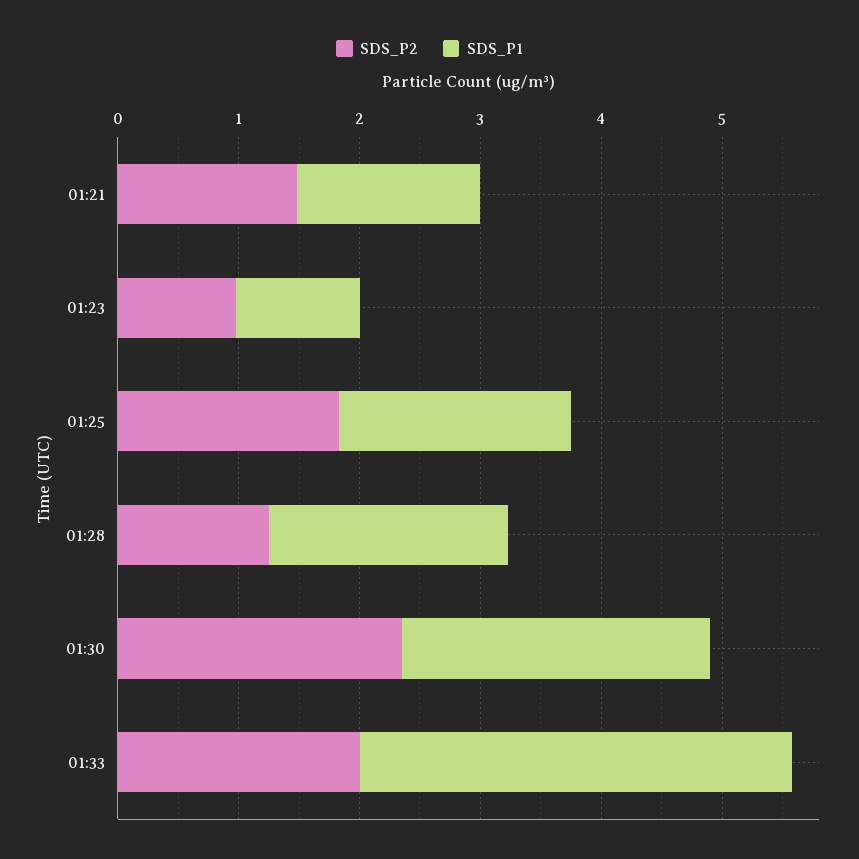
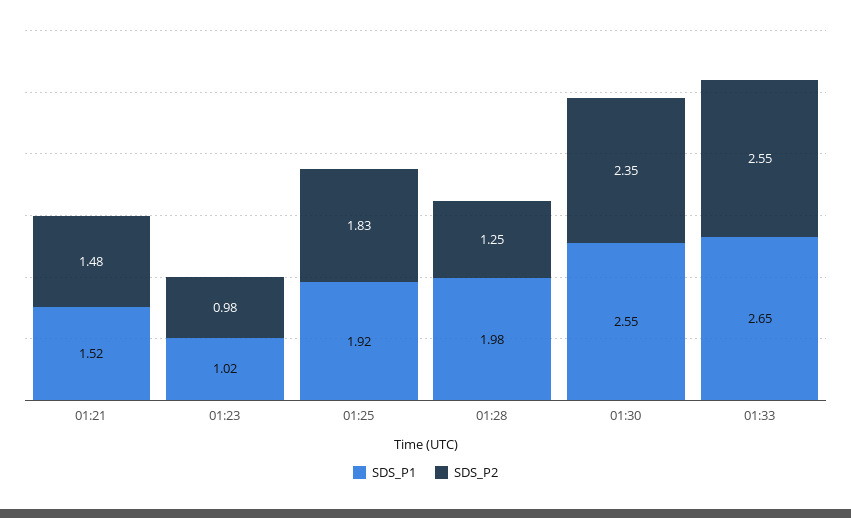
  {
    "SDS_P2": {
      "01:21": 1.48,
      "01:23": 0.98,
      "01:25": 1.83,
      "01:28": 1.25,
      "01:30": 2.35,
-     "01:33": 2
+     "01:33": 2.55
    },
    "SDS_P1": {
      "01:21": 1.52,
      "01:23": 1.02,
      "01:25": 1.92,
      "01:28": 1.98,
      "01:30": 2.55,
-     "01:33": 3.6
+     "01:33": 2.65
    }
  }

